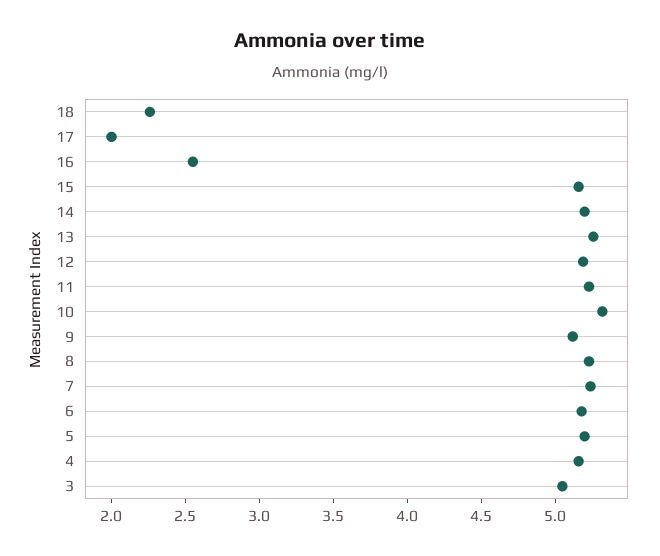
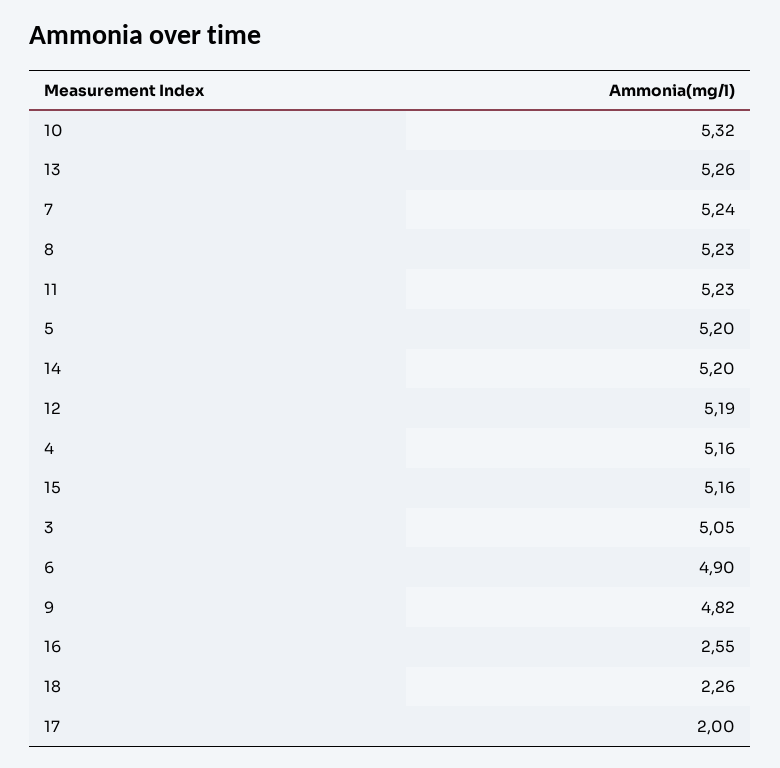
  {
    "18": 2.26,
    "17": 2,
    "16": 2.55,
    "15": 5.16,
    "14": 5.2,
    "13": 5.26,
    "12": 5.19,
    "11": 5.23,
    "10": 5.32,
-   "9": 5.1,
+   "9": 4.82,
    "8": 5.23,
    "7": 5.24,
-   "6": 5.2,
+   "6": 4.9,
    "5": 5.2,
    "4": 5.16,
    "3": 5.05
  }

